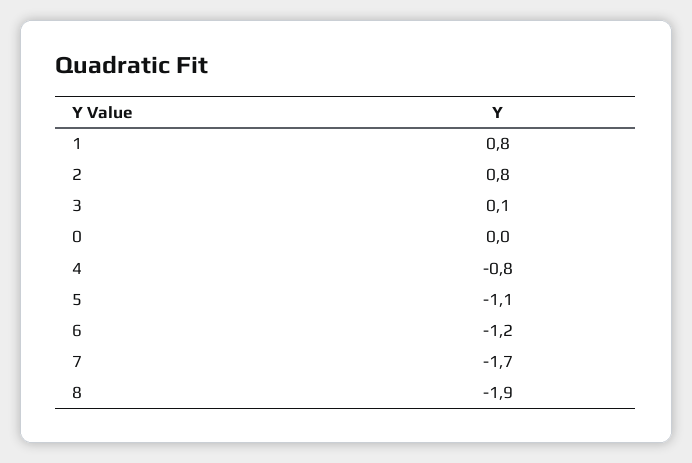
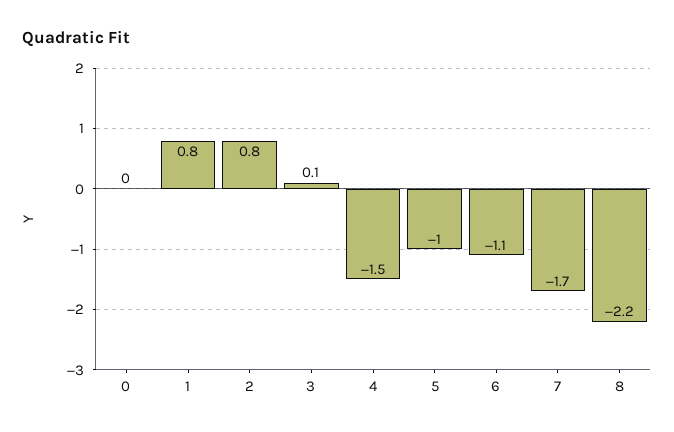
  {
    "1": 0.8,
    "2": 0.8,
    "3": 0.1,
    "0": 0,
-   "4": -0.8,
+   "4": -1.5,
-   "5": -1.1,
+   "5": -1,
-   "6": -1.2,
+   "6": -1.1,
    "7": -1.7,
-   "8": -1.9
+   "8": -2.2
  }

